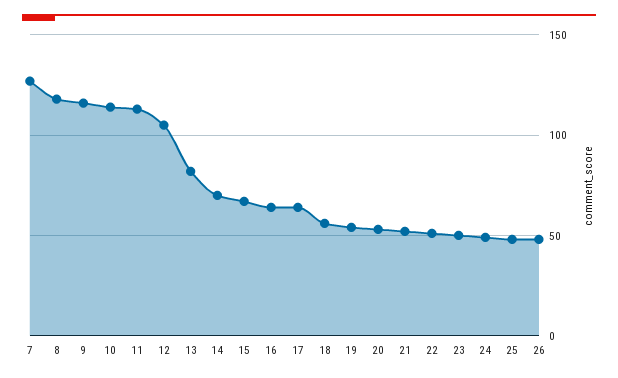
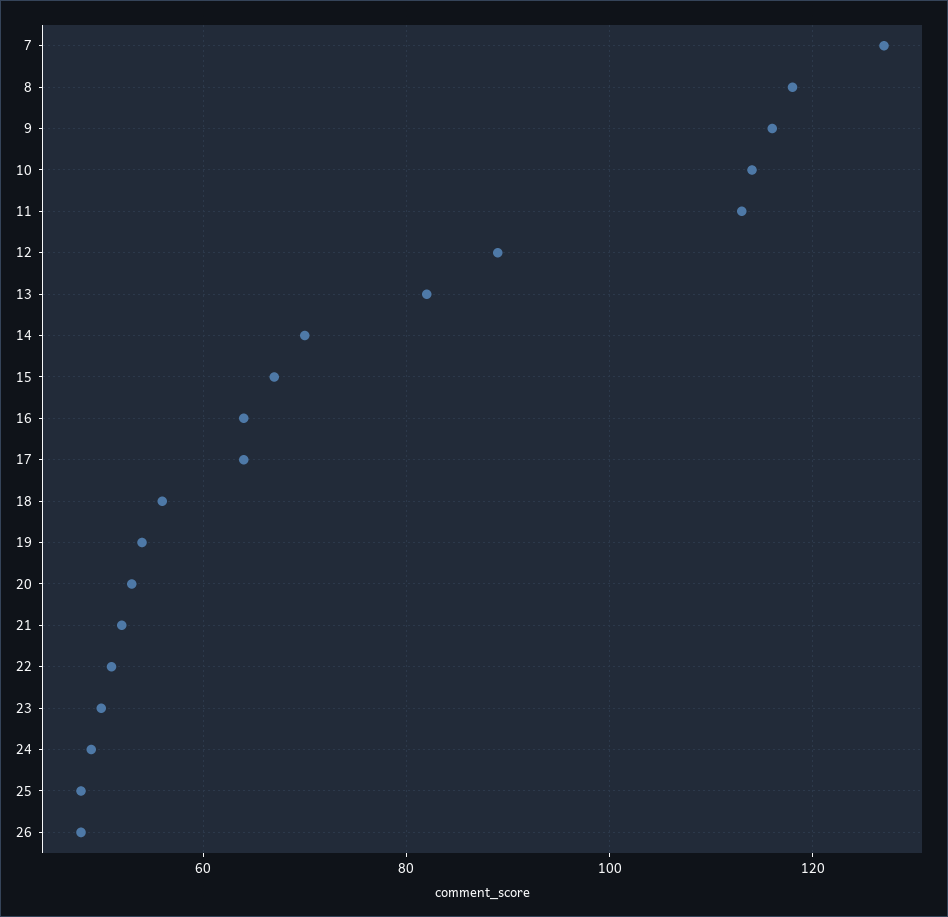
  {
    "7": 125,
    "8": 120,
    "9": 115,
    "10": 115,
    "11": 115,
-   "12": 105,
+   "12": 90,
    "13": 80,
    "14": 70,
    "15": 65,
    "16": 65,
    "17": 65,
    "18": 55,
    "19": 55,
    "20": 55,
    "21": 50,
    "22": 50,
    "23": 50,
    "24": 50,
    "25": 50,
    "26": 50
  }

